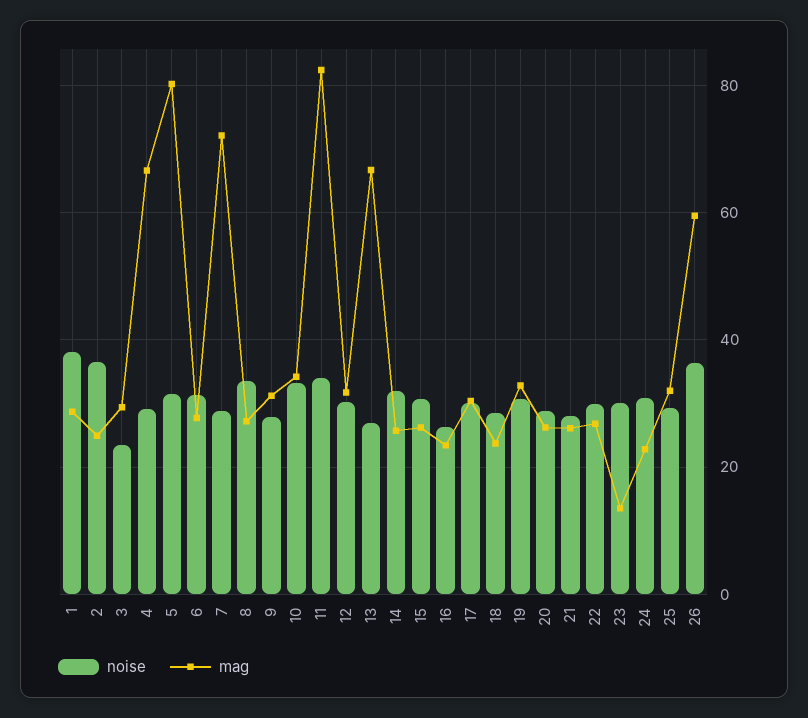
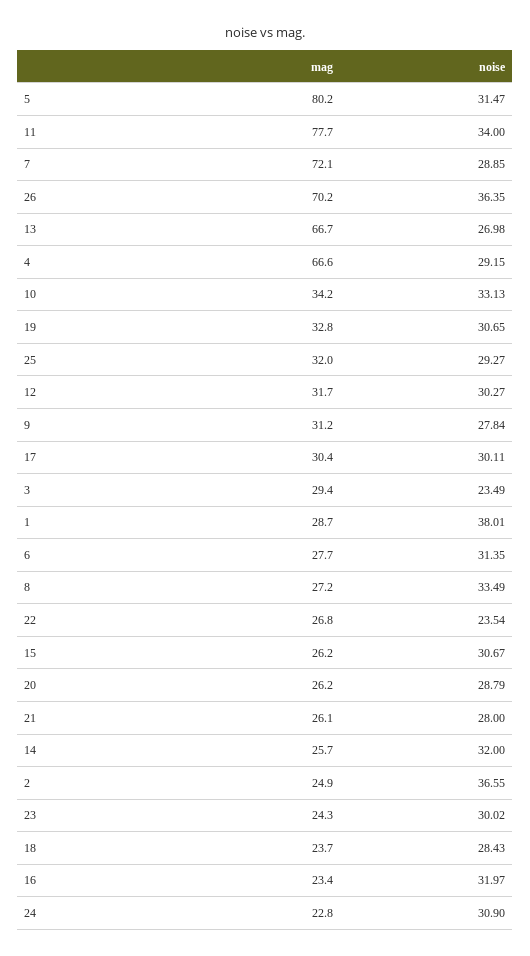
  {
    "noise": {
      "1": 38.01,
      "2": 36.55,
      "3": 23.49,
      "4": 29.15,
      "5": 31.47,
      "6": 31.35,
      "7": 28.85,
      "8": 33.49,
      "9": 27.84,
      "10": 33.13,
      "11": 34,
      "12": 30.27,
      "13": 26.98,
      "14": 32,
      "15": 30.67,
-     "16": 26,
+     "16": 31.97,
      "17": 30.11,
      "18": 28.43,
      "19": 30.65,
      "20": 28.79,
      "21": 28,
-     "22": 30,
+     "22": 23.54,
      "23": 30.02,
      "24": 30.9,
      "25": 29.27,
      "26": 36.35
    },
    "mag": {
      "1": 28.7,
      "2": 24.9,
      "3": 29.4,
      "4": 66.6,
      "5": 80.2,
      "6": 27.7,
      "7": 72.1,
      "8": 27.2,
      "9": 31.2,
      "10": 34.2,
-     "11": 82,
+     "11": 77.7,
      "12": 31.7,
      "13": 66.7,
      "14": 25.7,
      "15": 26.2,
      "16": 23.4,
      "17": 30.4,
      "18": 23.7,
      "19": 32.8,
      "20": 26.2,
      "21": 26.1,
      "22": 26.8,
-     "23": 14,
+     "23": 24.3,
      "24": 22.8,
      "25": 32,
-     "26": 60
+     "26": 70.2
    }
  }

